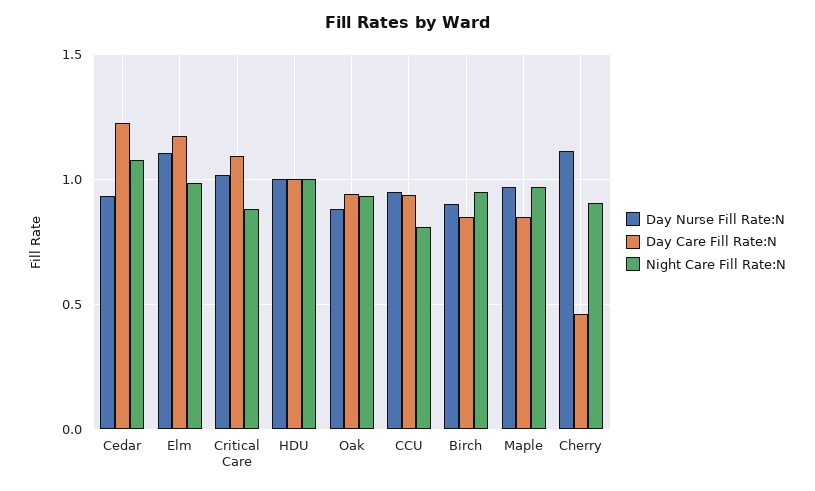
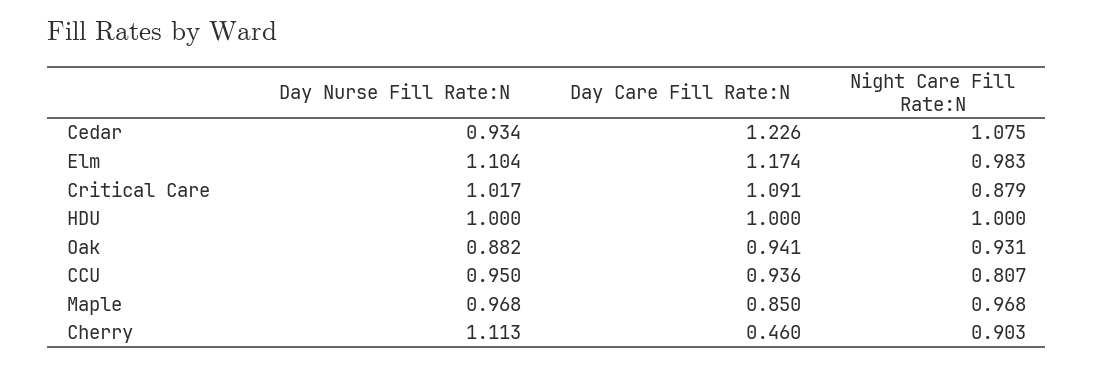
  {
    "Day Nurse Fill Rate:N": {
      "Cedar": 0.934,
      "Elm": 1.104,
      "Critical Care": 1.017,
      "HDU": 1,
      "Oak": 0.882,
      "CCU": 0.95,
-     "Birch": 0.9,
      "Maple": 0.968,
      "Cherry": 1.113
    },
    "Day Care Fill Rate:N": {
      "Cedar": 1.226,
      "Elm": 1.174,
      "Critical Care": 1.091,
      "HDU": 1,
      "Oak": 0.941,
      "CCU": 0.936,
-     "Birch": 0.85,
      "Maple": 0.85,
      "Cherry": 0.46
    },
    "Night Care Fill Rate:N": {
      "Cedar": 1.075,
      "Elm": 0.983,
      "Critical Care": 0.879,
      "HDU": 1,
      "Oak": 0.931,
      "CCU": 0.807,
-     "Birch": 0.95,
      "Maple": 0.968,
      "Cherry": 0.903
    }
  }

